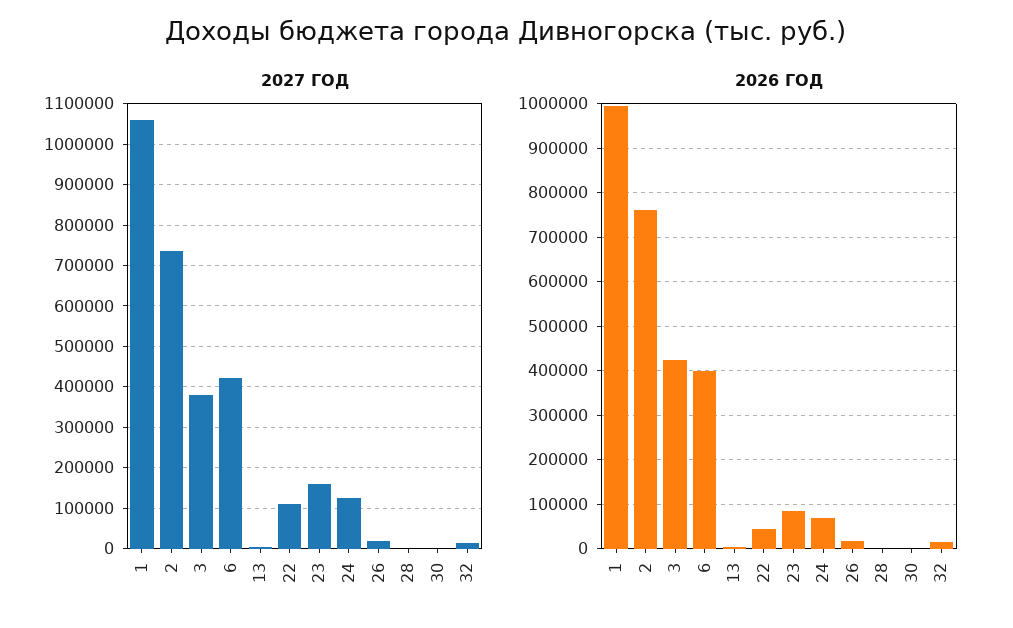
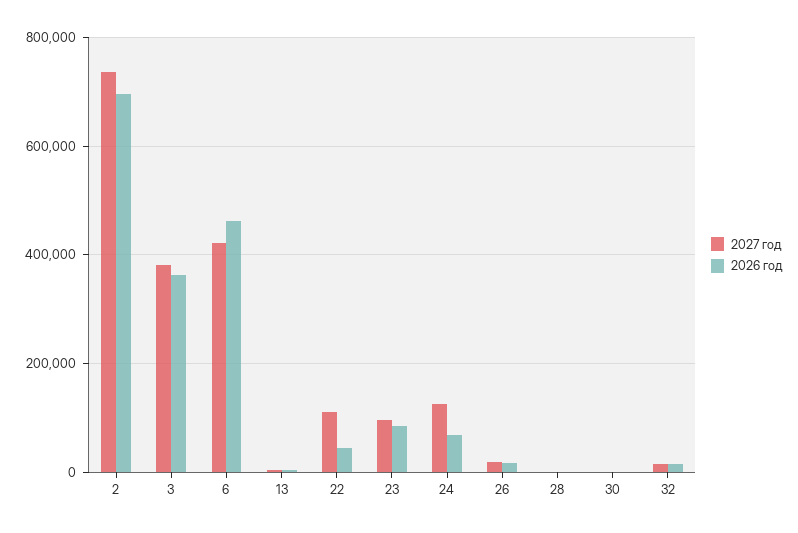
  {
    "2027 ГОД": {
-     "1": 1060000,
      "2": 740000,
      "3": 380000,
      "6": 420000,
      "13": 0,
      "22": 120000,
-     "23": 160000,
+     "23": 100000,
      "24": 120000,
      "26": 20000,
      "28": 0,
      "30": 0,
      "32": 20000
    },
    "2026 ГОД": {
-     "1": 1000000,
-     "2": 760000,
+     "2": 700000,
-     "3": 420000,
+     "3": 360000,
-     "6": 400000,
+     "6": 460000,
      "13": 0,
      "22": 40000,
      "23": 80000,
      "24": 60000,
      "26": 20000,
      "28": 0,
      "30": 0,
      "32": 20000
    }
  }

